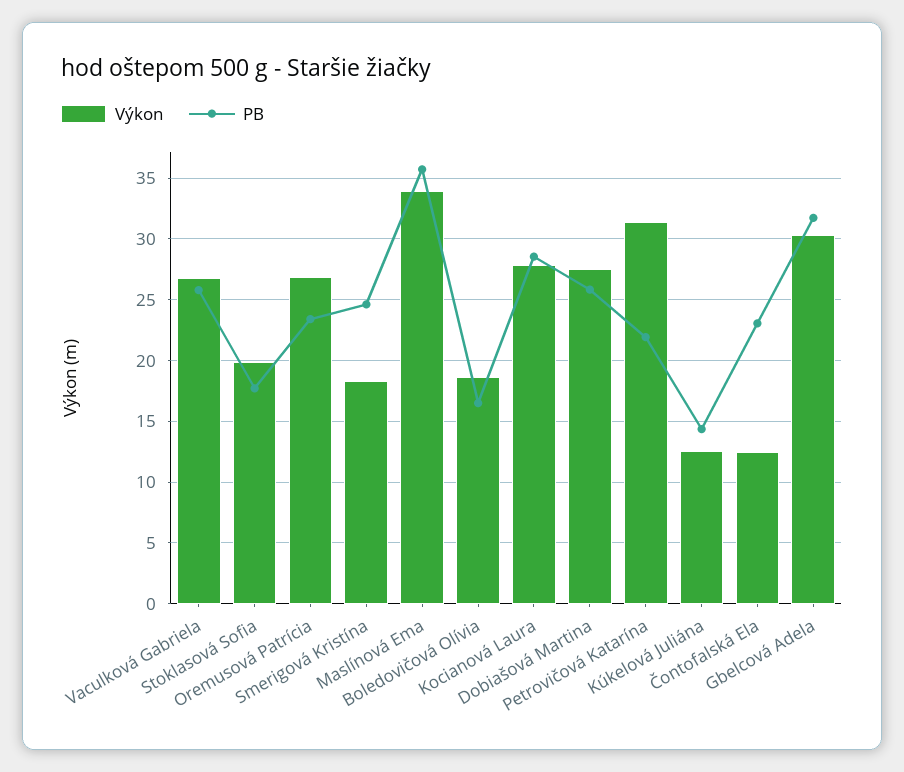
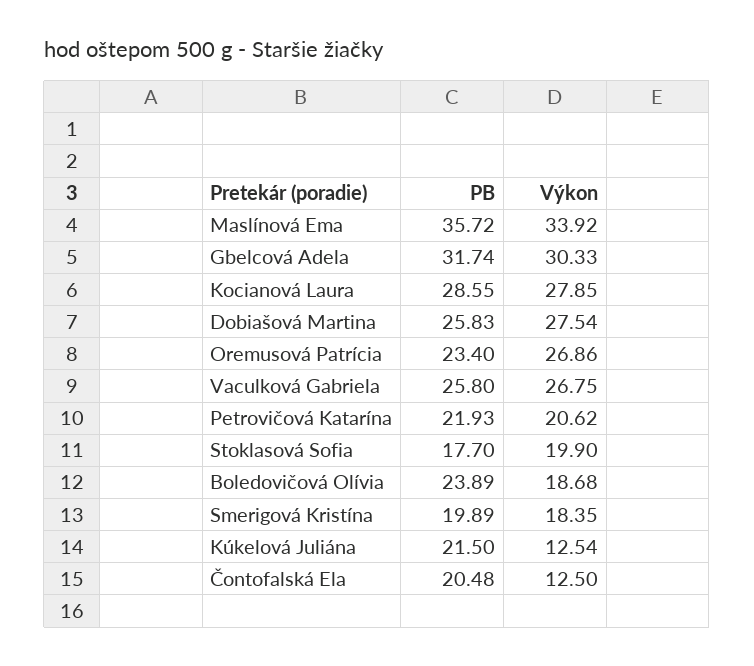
  {
    "Výkon": {
      "Vaculková Gabriela": 26.75,
      "Stoklasová Sofia": 19.9,
      "Oremusová Patrícia": 26.86,
      "Smerigová Kristína": 18.35,
      "Maslínová Ema": 33.92,
      "Boledovičová Olívia": 18.68,
      "Kocianová Laura": 27.85,
      "Dobiašová Martina": 27.54,
-     "Petrovičová Katarína": 31.5,
+     "Petrovičová Katarína": 20.62,
      "Kúkelová Juliána": 12.54,
      "Čontofalská Ela": 12.5,
      "Gbelcová Adela": 30.33
    },
    "PB": {
      "Vaculková Gabriela": 25.8,
      "Stoklasová Sofia": 17.7,
      "Oremusová Patrícia": 23.4,
-     "Smerigová Kristína": 24.5,
+     "Smerigová Kristína": 19.89,
      "Maslínová Ema": 35.72,
-     "Boledovičová Olívia": 16.5,
+     "Boledovičová Olívia": 23.89,
      "Kocianová Laura": 28.55,
      "Dobiašová Martina": 25.83,
      "Petrovičová Katarína": 21.93,
-     "Kúkelová Juliána": 14.5,
+     "Kúkelová Juliána": 21.5,
-     "Čontofalská Ela": 23,
+     "Čontofalská Ela": 20.48,
      "Gbelcová Adela": 31.74
    }
  }

